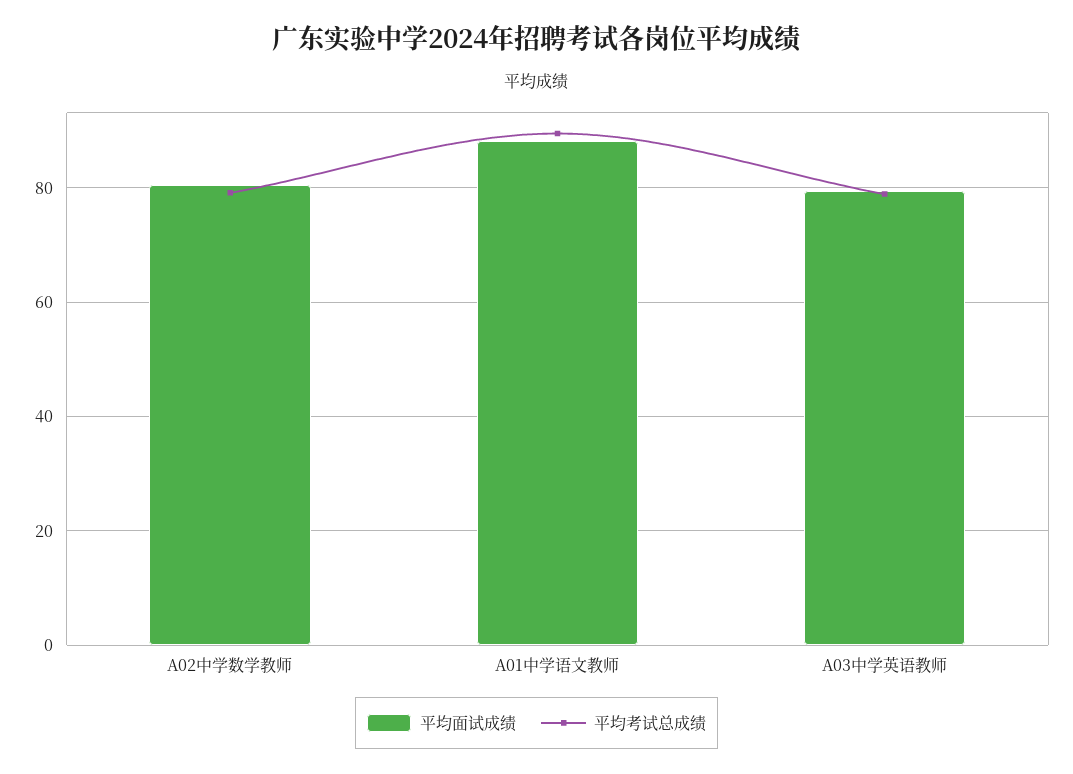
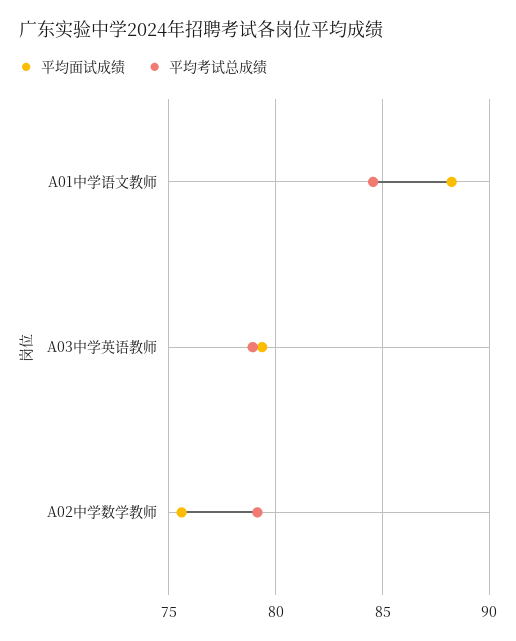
  {
    "平均面试成绩": {
-     "A02中学数学教师": 80,
+     "A02中学数学教师": 75.5,
      "A01中学语文教师": 88,
      "A03中学英语教师": 79.5
    },
    "平均考试总成绩": {
      "A02中学数学教师": 79,
-     "A01中学语文教师": 90,
+     "A01中学语文教师": 84.5,
      "A03中学英语教师": 79
    }
  }

